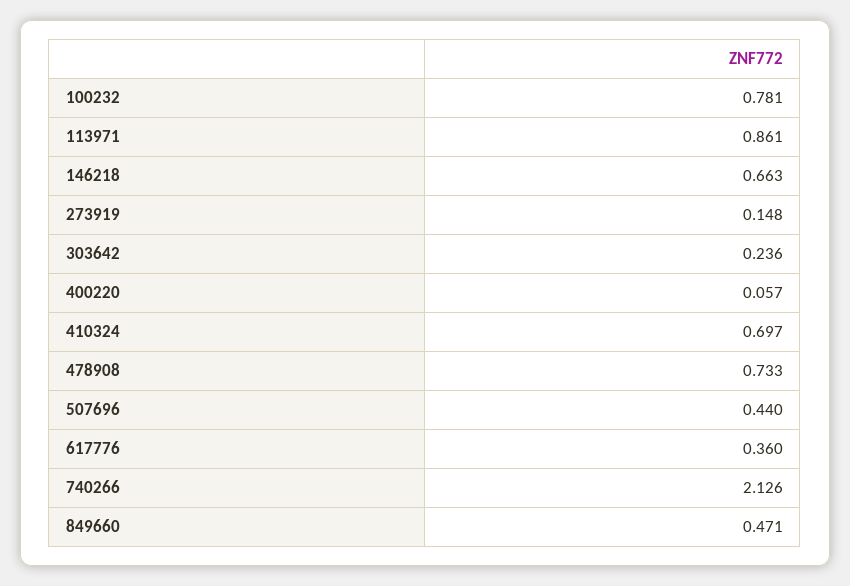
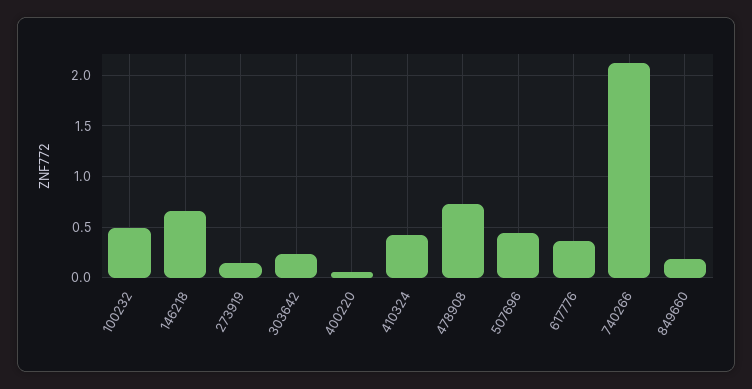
  {
-   "100232": 0.781,
+   "100232": 0.5,
-   "113971": 0.861,
    "146218": 0.663,
    "273919": 0.148,
    "303642": 0.236,
    "400220": 0.057,
-   "410324": 0.697,
+   "410324": 0.4,
    "478908": 0.733,
    "507696": 0.44,
    "617776": 0.36,
    "740266": 2.126,
-   "849660": 0.471
+   "849660": 0.2
  }

